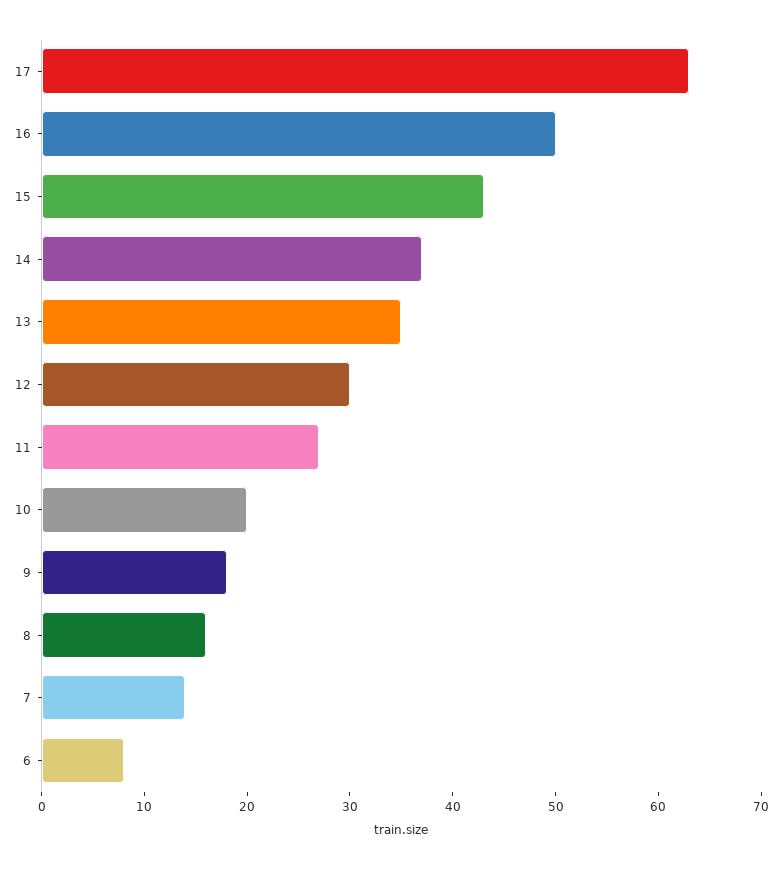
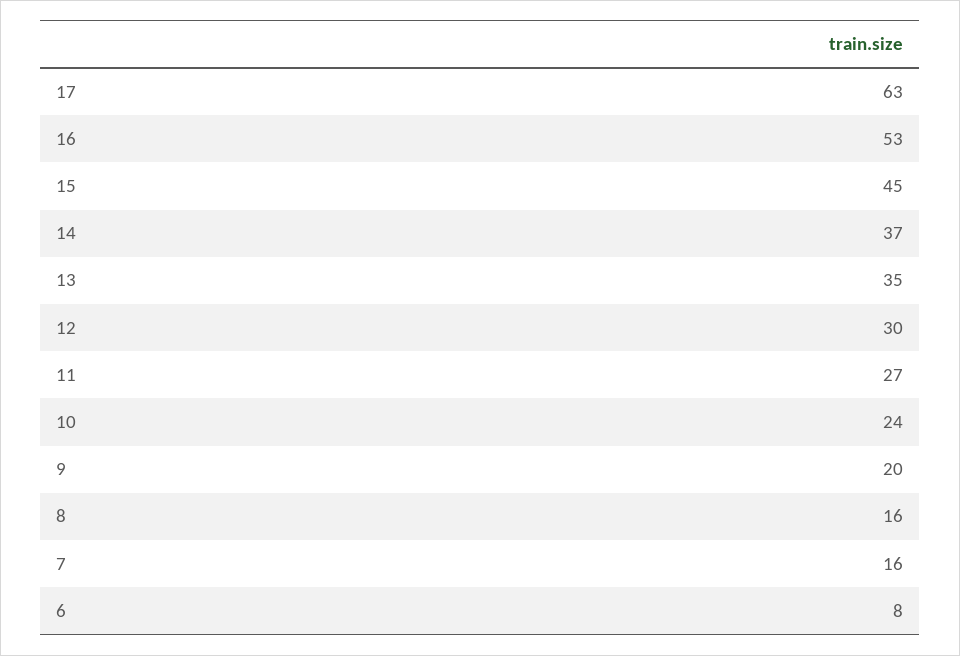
  {
    "17": 63,
-   "16": 50,
+   "16": 53,
-   "15": 43,
+   "15": 45,
    "14": 37,
    "13": 35,
    "12": 30,
    "11": 27,
-   "10": 20,
+   "10": 24,
-   "9": 18,
+   "9": 20,
    "8": 16,
-   "7": 14,
+   "7": 16,
    "6": 8
  }

